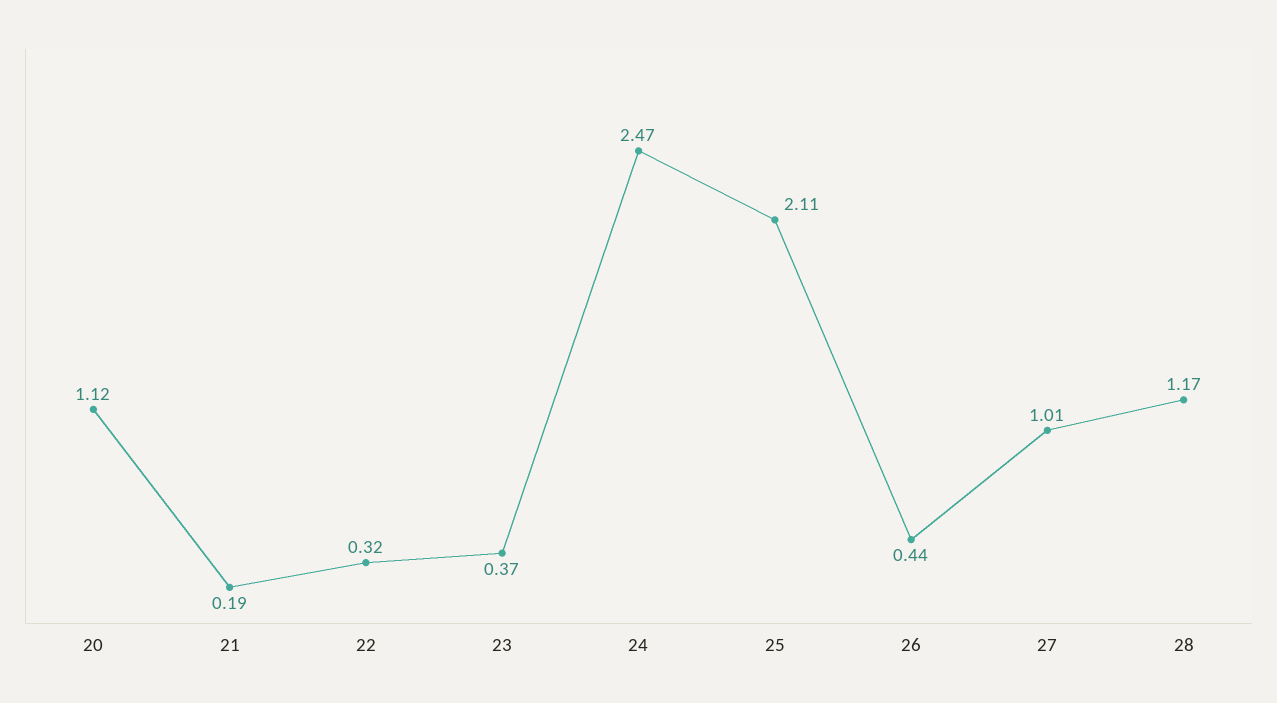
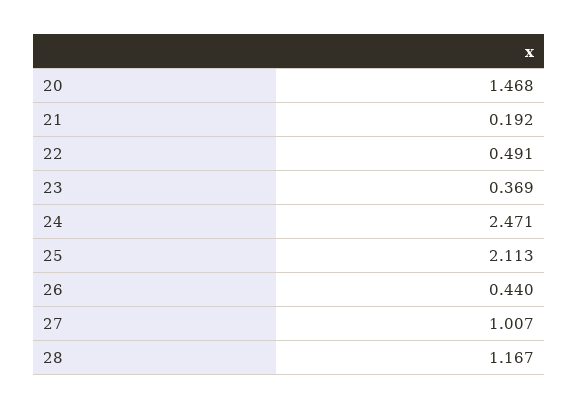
  {
-   "20": 1.12,
+   "20": 1.468,
    "21": 0.192,
-   "22": 0.32,
+   "22": 0.491,
    "23": 0.369,
    "24": 2.471,
    "25": 2.113,
    "26": 0.44,
    "27": 1.007,
    "28": 1.167
  }

